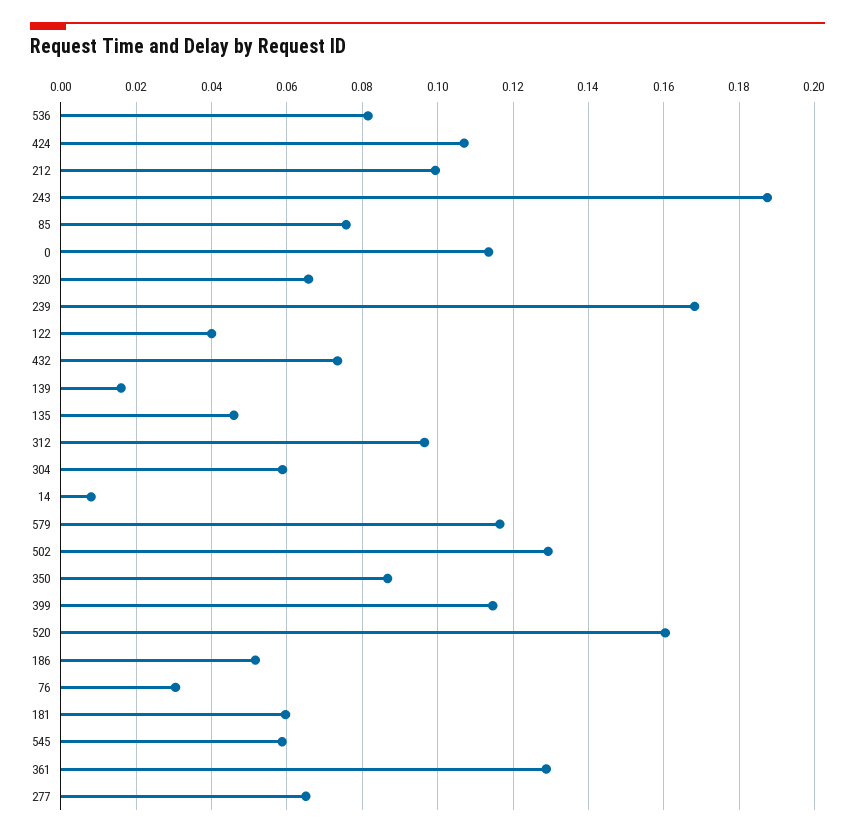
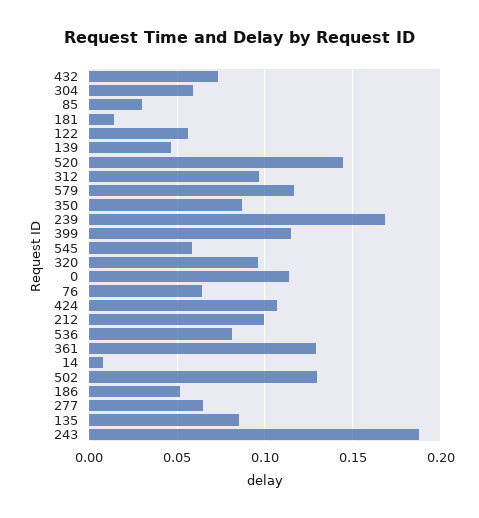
  {
    "536": 0.082,
    "424": 0.108,
    "212": 0.1,
    "243": 0.188,
-   "85": 0.076,
+   "85": 0.03,
    "0": 0.114,
-   "320": 0.066,
+   "320": 0.095,
    "239": 0.168,
-   "122": 0.04,
+   "122": 0.055,
    "432": 0.074,
-   "139": 0.016,
+   "139": 0.045,
-   "135": 0.046,
+   "135": 0.085,
    "312": 0.096,
    "304": 0.058,
    "14": 0.008,
    "579": 0.116,
    "502": 0.13,
    "350": 0.086,
    "399": 0.114,
-   "520": 0.16,
+   "520": 0.145,
    "186": 0.052,
-   "76": 0.03,
+   "76": 0.065,
-   "181": 0.06,
+   "181": 0.015,
    "545": 0.058,
    "361": 0.128,
    "277": 0.066
  }

